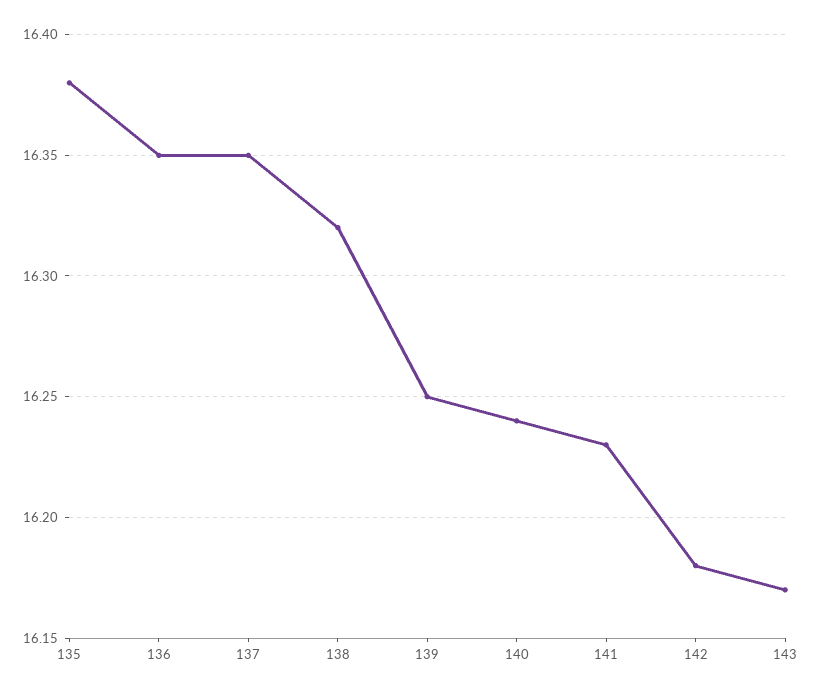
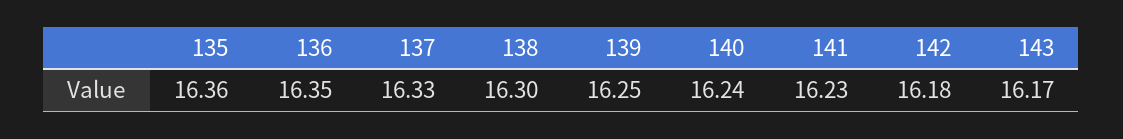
  {
-   "135": 16.38,
+   "135": 16.36,
    "136": 16.35,
-   "137": 16.35,
+   "137": 16.33,
-   "138": 16.32,
+   "138": 16.3,
    "139": 16.25,
    "140": 16.24,
    "141": 16.23,
    "142": 16.18,
    "143": 16.17
  }

